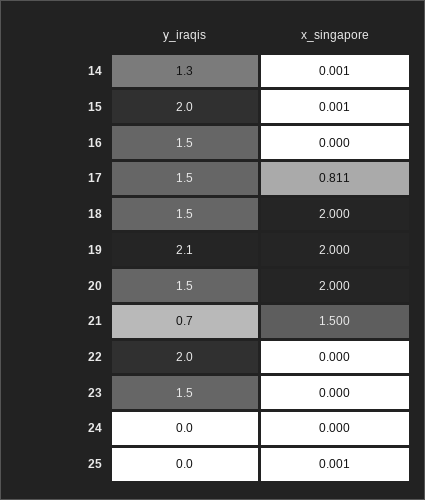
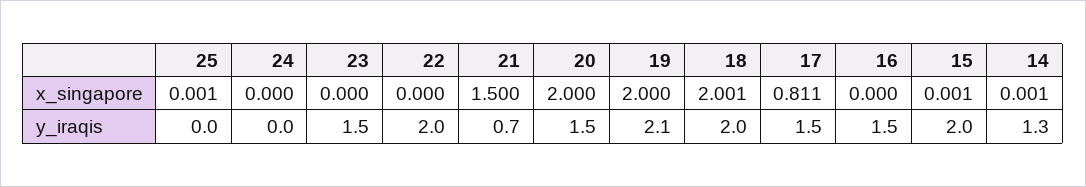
  {
    "y_iraqis": {
      "14": 1.3,
      "15": 2,
      "16": 1.5,
      "17": 1.5,
-     "18": 1.5,
+     "18": 2,
      "19": 2.1,
      "20": 1.5,
      "21": 0.7,
      "22": 2,
      "23": 1.5,
      "24": 0,
      "25": 0
    },
    "x_singapore": {
      "14": 0.001,
      "15": 0.001,
      "16": 0,
      "17": 0.811,
-     "18": 2,
+     "18": 2.001,
      "19": 2,
      "20": 2,
      "21": 1.5,
      "22": 0,
      "23": 0,
      "24": 0,
      "25": 0.001
    }
  }

